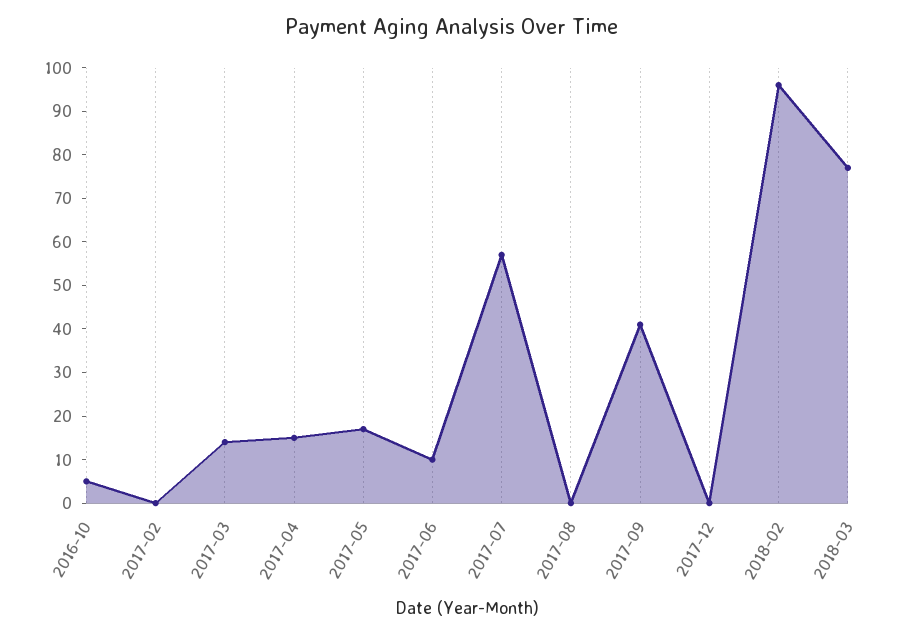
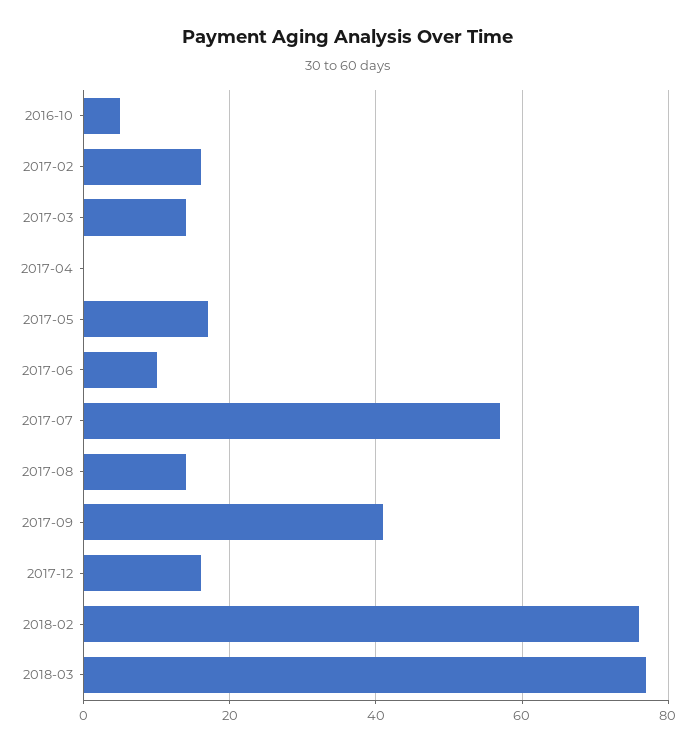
  {
    "2016-10": 5,
-   "2017-02": 0,
+   "2017-02": 15,
    "2017-03": 15,
-   "2017-04": 15,
+   "2017-04": 0,
    "2017-05": 15,
    "2017-06": 10,
    "2017-07": 55,
-   "2017-08": 0,
+   "2017-08": 15,
    "2017-09": 40,
-   "2017-12": 0,
+   "2017-12": 15,
-   "2018-02": 95,
+   "2018-02": 75,
    "2018-03": 75
  }

